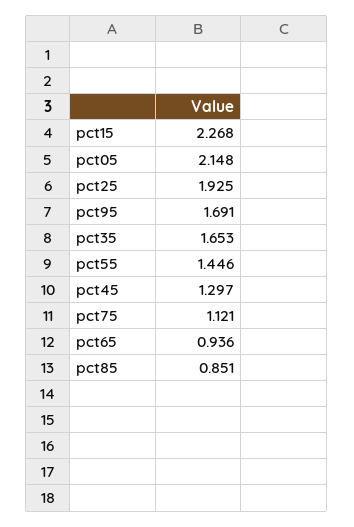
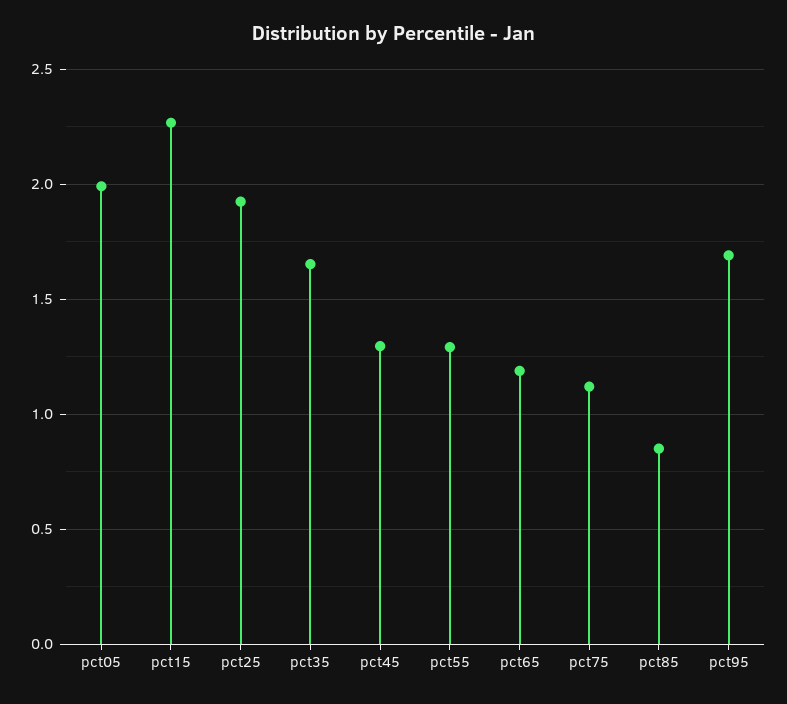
  {
    "pct15": 2.268,
-   "pct05": 2.148,
+   "pct05": 2,
    "pct25": 1.925,
    "pct95": 1.691,
    "pct35": 1.653,
-   "pct55": 1.446,
+   "pct55": 1.3,
    "pct45": 1.297,
    "pct75": 1.121,
-   "pct65": 0.936,
+   "pct65": 1.2,
    "pct85": 0.851
  }

